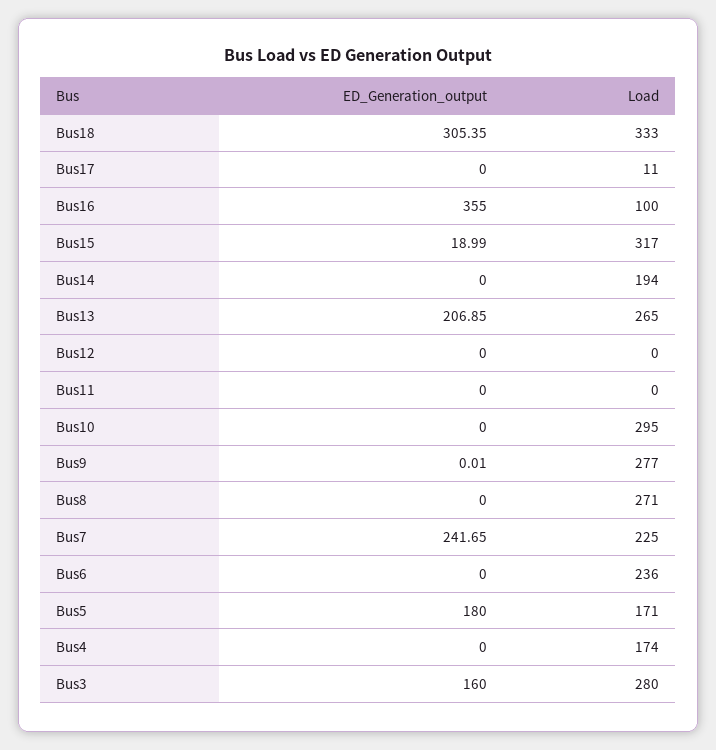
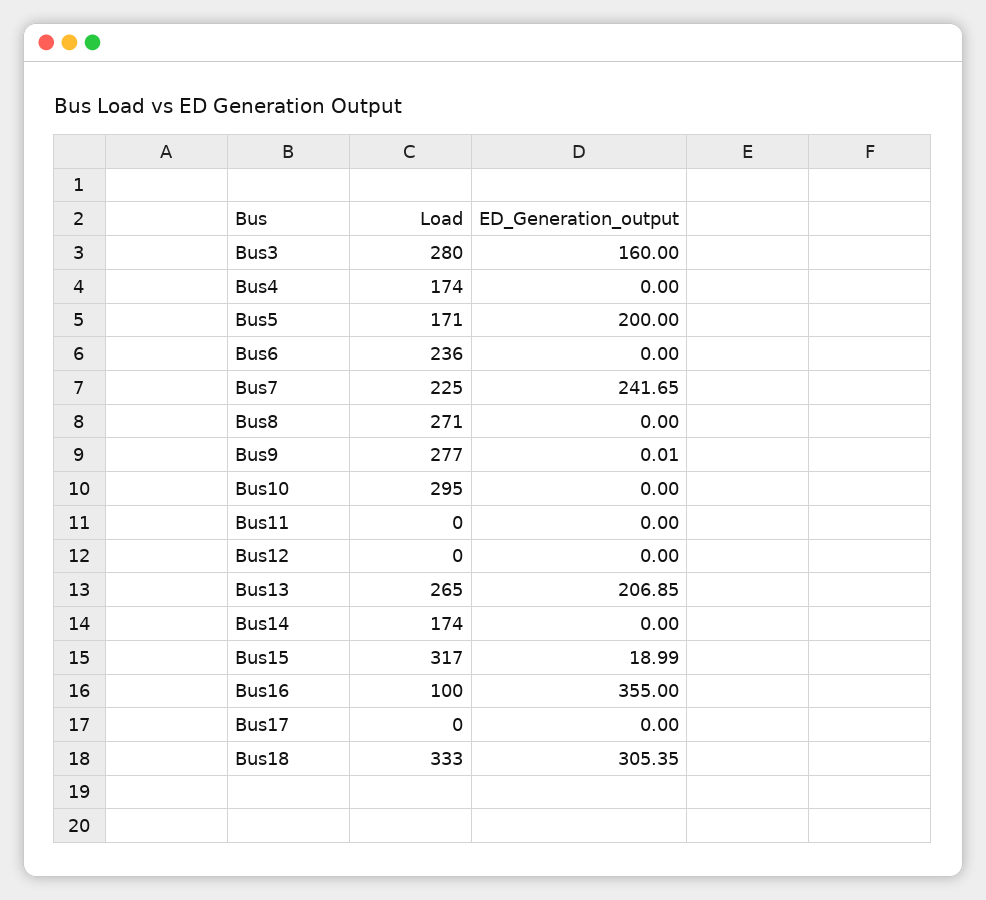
  {
    "ED_Generation_output": {
      "Bus18": 305.35,
      "Bus17": 0,
      "Bus16": 355,
      "Bus15": 18.99,
      "Bus14": 0,
      "Bus13": 206.85,
      "Bus12": 0,
      "Bus11": 0,
      "Bus10": 0,
      "Bus9": 0.01,
      "Bus8": 0,
      "Bus7": 241.65,
      "Bus6": 0,
-     "Bus5": 180,
+     "Bus5": 200,
      "Bus4": 0,
      "Bus3": 160
    },
    "Load": {
      "Bus18": 333,
-     "Bus17": 11,
+     "Bus17": 0,
      "Bus16": 100,
      "Bus15": 317,
-     "Bus14": 194,
+     "Bus14": 174,
      "Bus13": 265,
      "Bus12": 0,
      "Bus11": 0,
      "Bus10": 295,
      "Bus9": 277,
      "Bus8": 271,
      "Bus7": 225,
      "Bus6": 236,
      "Bus5": 171,
      "Bus4": 174,
      "Bus3": 280
    }
  }

